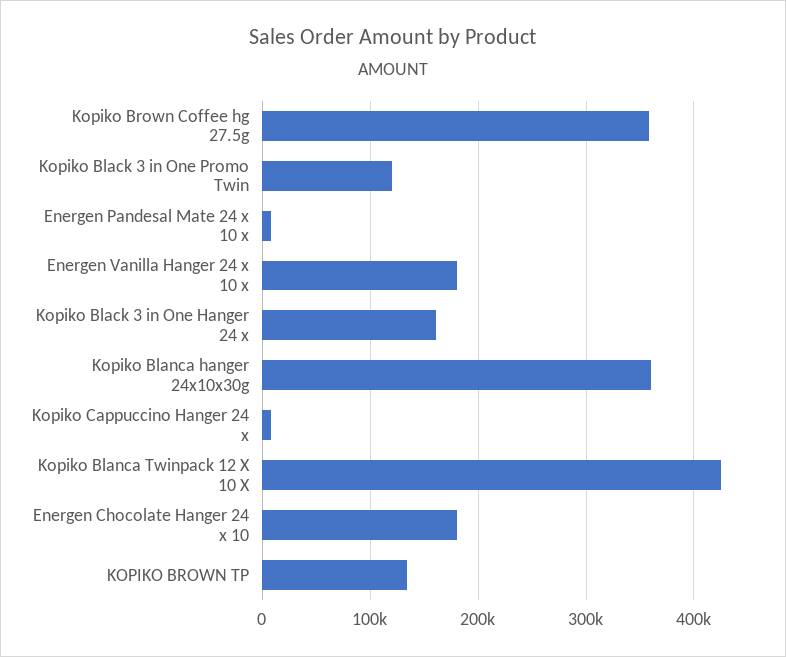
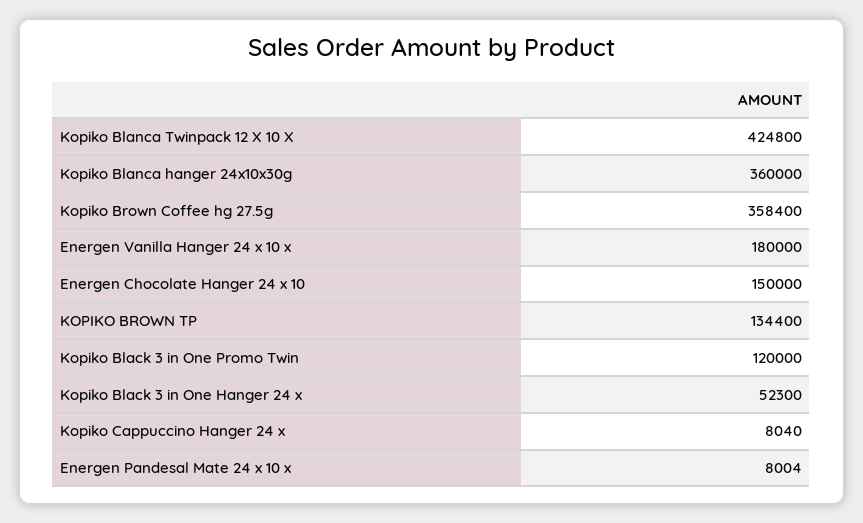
  {
    "Kopiko Brown Coffee hg 27.5g": 358400,
    "Kopiko Black 3 in One Promo Twin": 120000,
    "Energen Pandesal Mate 24 x 10 x": 8004,
    "Energen Vanilla Hanger 24 x 10 x": 180000,
-   "Kopiko Black 3 in One Hanger 24 x": 160000,
+   "Kopiko Black 3 in One Hanger 24 x": 52300,
    "Kopiko Blanca hanger 24x10x30g": 360000,
    "Kopiko Cappuccino Hanger 24 x": 8040,
    "Kopiko Blanca Twinpack 12 X 10 X": 424800,
-   "Energen Chocolate Hanger 24 x 10": 180000,
+   "Energen Chocolate Hanger 24 x 10": 150000,
    "KOPIKO BROWN TP": 134400
  }

